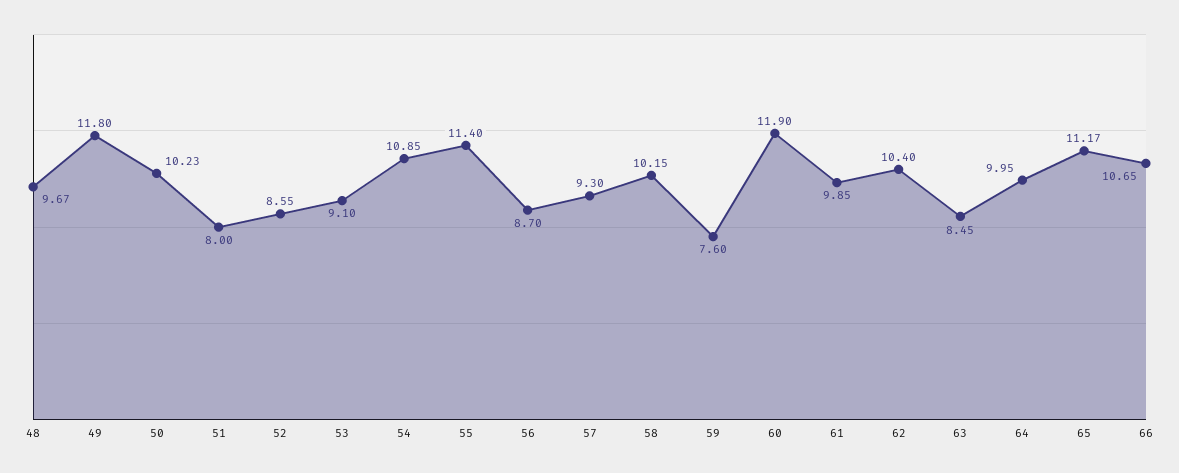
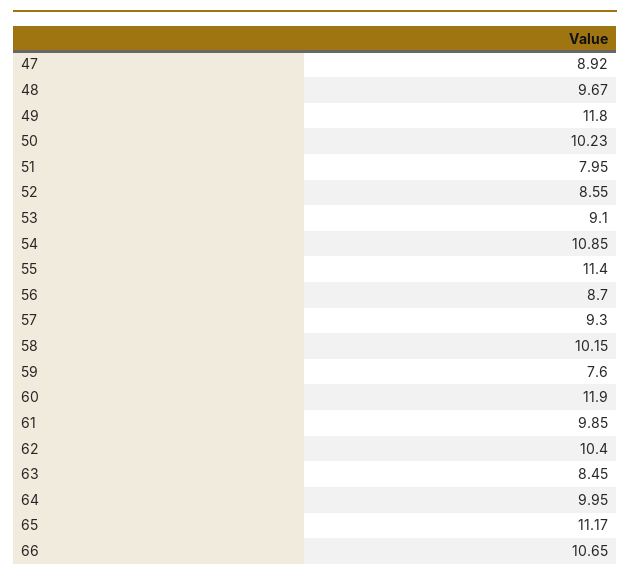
  {
    "48": 9.67,
    "49": 11.8,
    "50": 10.23,
-   "51": 8,
+   "51": 7.95,
    "52": 8.55,
    "53": 9.1,
    "54": 10.85,
    "55": 11.4,
    "56": 8.7,
    "57": 9.3,
    "58": 10.15,
    "59": 7.6,
    "60": 11.9,
    "61": 9.85,
    "62": 10.4,
    "63": 8.45,
    "64": 9.95,
    "65": 11.17,
-   "66": 10.65
+   "66": 10.65,
+   "47": 8.92
  }

